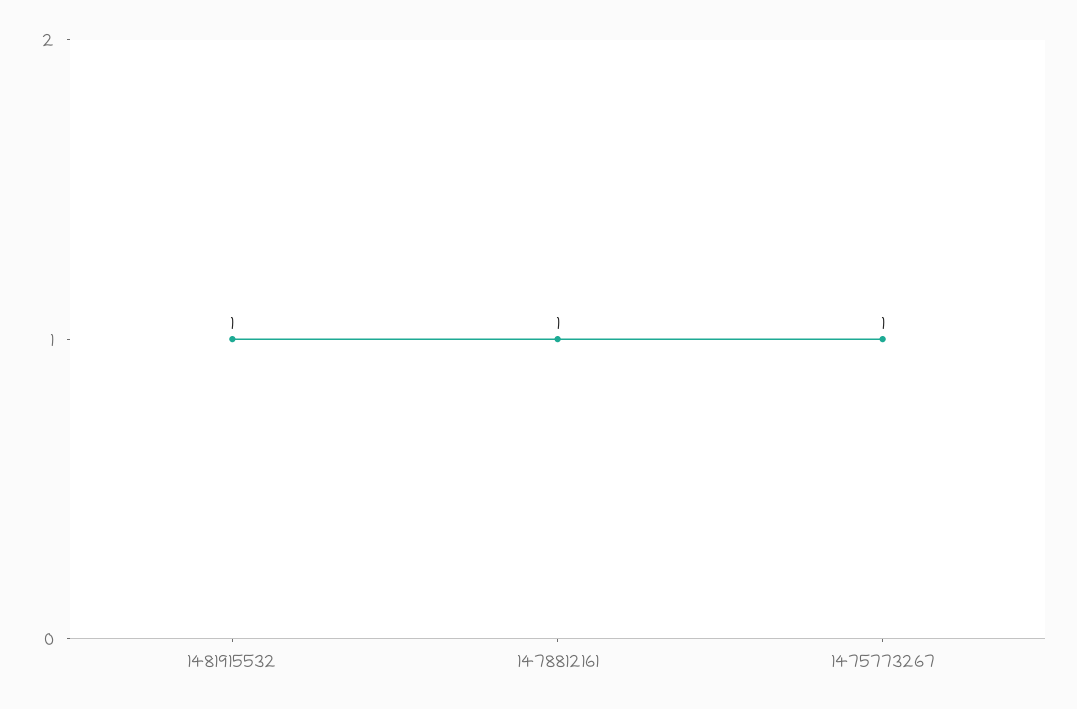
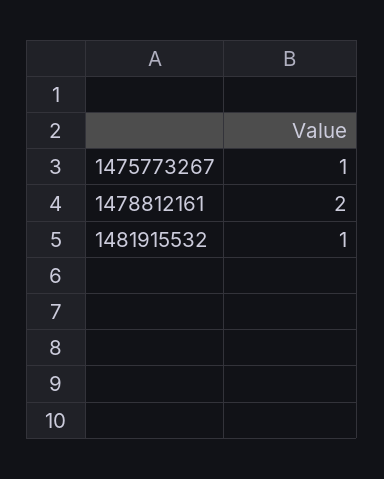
  {
    "1481915532": 1,
-   "1478812161": 1,
+   "1478812161": 2,
    "1475773267": 1
  }

